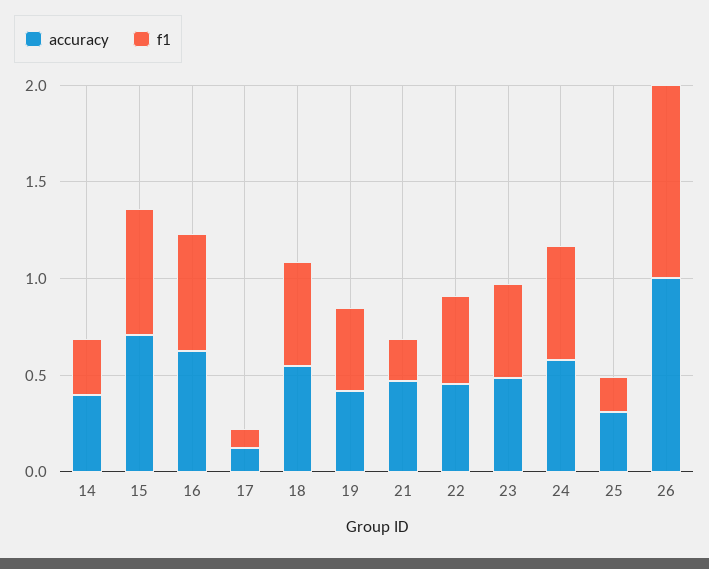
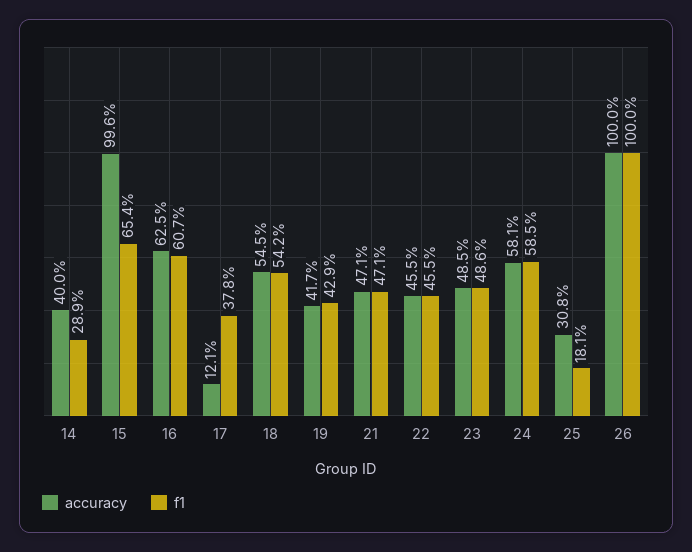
  {
    "accuracy": {
      "14": 0.4,
-     "15": 0.7,
+     "15": 0.996,
      "16": 0.625,
      "17": 0.121,
      "18": 0.545,
      "19": 0.417,
      "21": 0.471,
      "22": 0.455,
      "23": 0.485,
      "24": 0.581,
      "25": 0.308,
      "26": 1
    },
    "f1": {
      "14": 0.289,
      "15": 0.654,
      "16": 0.607,
-     "17": 0.1,
+     "17": 0.378,
      "18": 0.542,
      "19": 0.429,
-     "21": 0.2,
+     "21": 0.471,
      "22": 0.455,
      "23": 0.486,
      "24": 0.585,
      "25": 0.181,
      "26": 1
    }
  }

